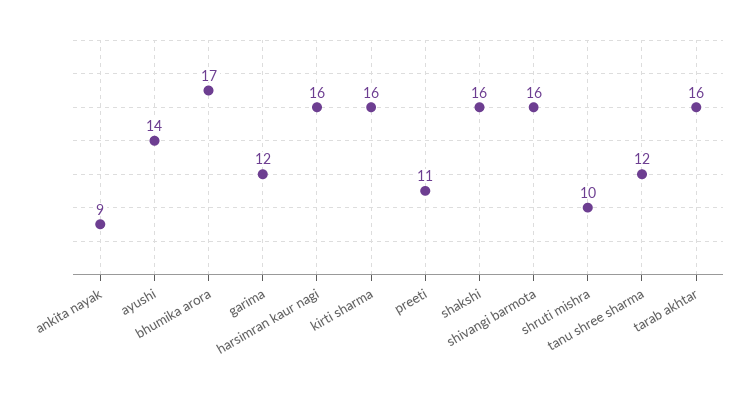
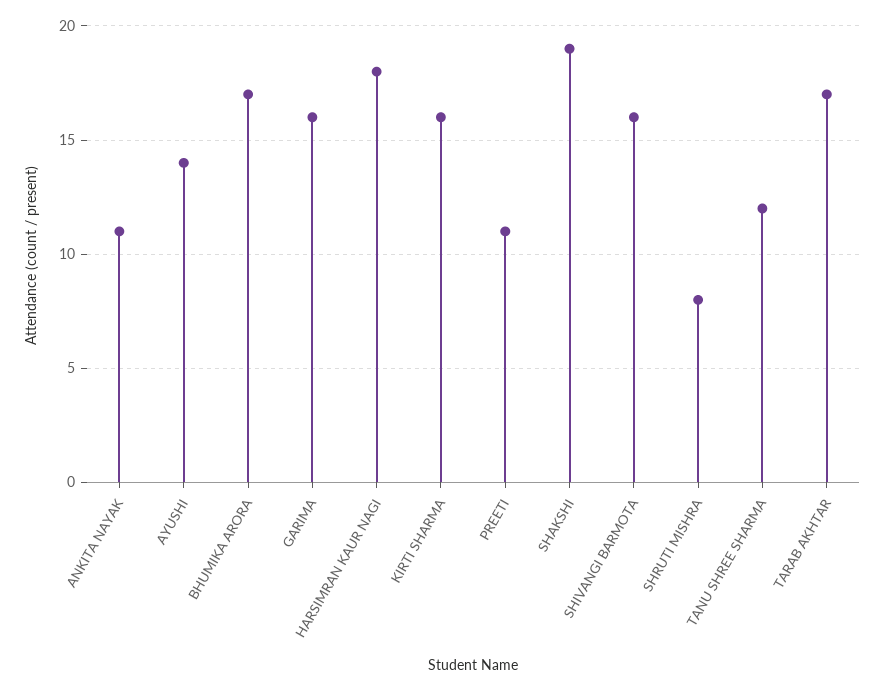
  {
-   "ankita nayak": 9,
+   "ankita nayak": 11,
    "ayushi": 14,
    "bhumika arora": 17,
-   "garima": 12,
+   "garima": 16,
-   "harsimran kaur nagi": 16,
+   "harsimran kaur nagi": 18,
    "kirti sharma": 16,
    "preeti": 11,
-   "shakshi": 16,
+   "shakshi": 19,
    "shivangi barmota": 16,
-   "shruti mishra": 10,
+   "shruti mishra": 8,
    "tanu shree sharma": 12,
-   "tarab akhtar": 16
+   "tarab akhtar": 17
  }

